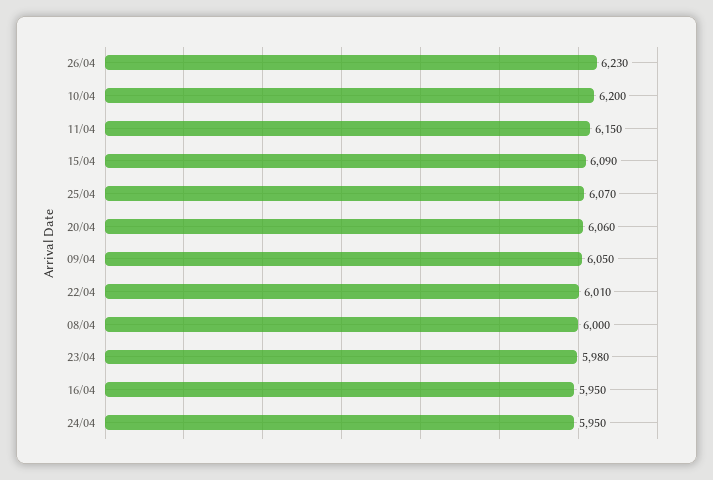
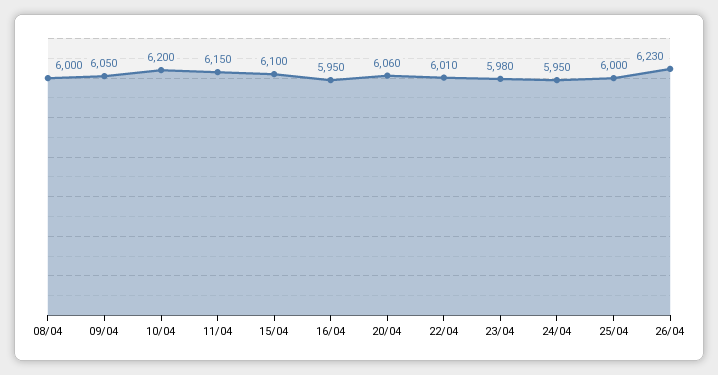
  {
    "26/04": 6230,
    "10/04": 6200,
    "11/04": 6150,
-   "15/04": 6090,
+   "15/04": 6100,
-   "25/04": 6070,
+   "25/04": 6000,
    "20/04": 6060,
    "09/04": 6050,
    "22/04": 6010,
    "08/04": 6000,
    "23/04": 5980,
    "16/04": 5950,
    "24/04": 5950
  }

